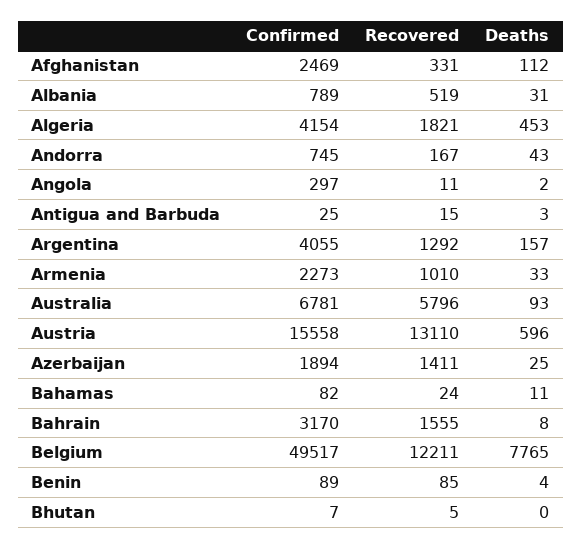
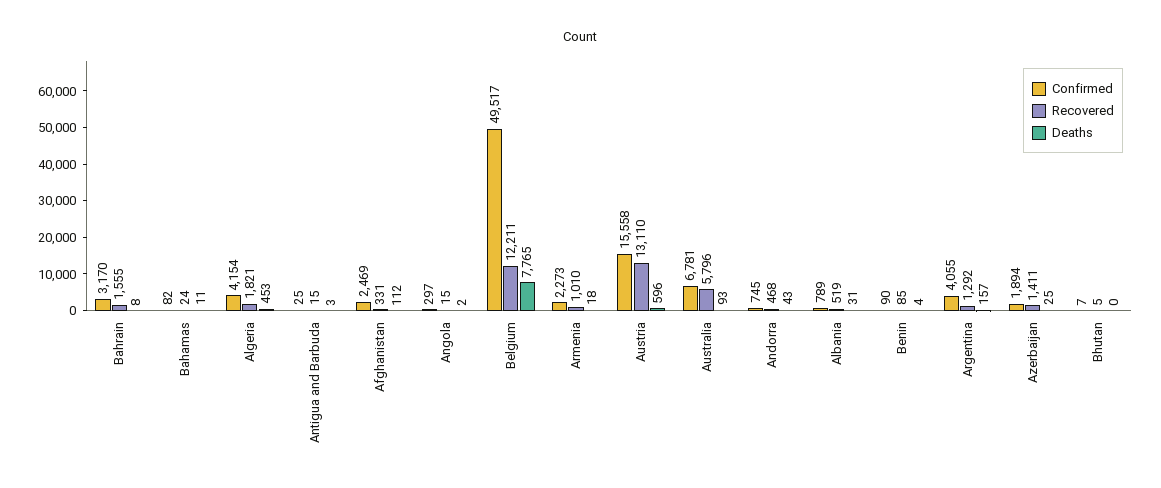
  {
    "Confirmed": {
      "Afghanistan": 2469,
      "Albania": 789,
      "Algeria": 4154,
      "Andorra": 745,
      "Angola": 297,
      "Antigua and Barbuda": 25,
      "Argentina": 4055,
      "Armenia": 2273,
      "Australia": 6781,
      "Austria": 15558,
      "Azerbaijan": 1894,
      "Bahamas": 82,
      "Bahrain": 3170,
      "Belgium": 49517,
-     "Benin": 89,
+     "Benin": 90,
      "Bhutan": 7
    },
    "Recovered": {
      "Afghanistan": 331,
      "Albania": 519,
      "Algeria": 1821,
-     "Andorra": 167,
+     "Andorra": 468,
-     "Angola": 11,
+     "Angola": 15,
      "Antigua and Barbuda": 15,
      "Argentina": 1292,
      "Armenia": 1010,
      "Australia": 5796,
      "Austria": 13110,
      "Azerbaijan": 1411,
      "Bahamas": 24,
      "Bahrain": 1555,
      "Belgium": 12211,
      "Benin": 85,
      "Bhutan": 5
    },
    "Deaths": {
      "Afghanistan": 112,
      "Albania": 31,
      "Algeria": 453,
      "Andorra": 43,
      "Angola": 2,
      "Antigua and Barbuda": 3,
      "Argentina": 157,
-     "Armenia": 33,
+     "Armenia": 18,
      "Australia": 93,
      "Austria": 596,
      "Azerbaijan": 25,
      "Bahamas": 11,
      "Bahrain": 8,
      "Belgium": 7765,
      "Benin": 4,
      "Bhutan": 0
    }
  }

